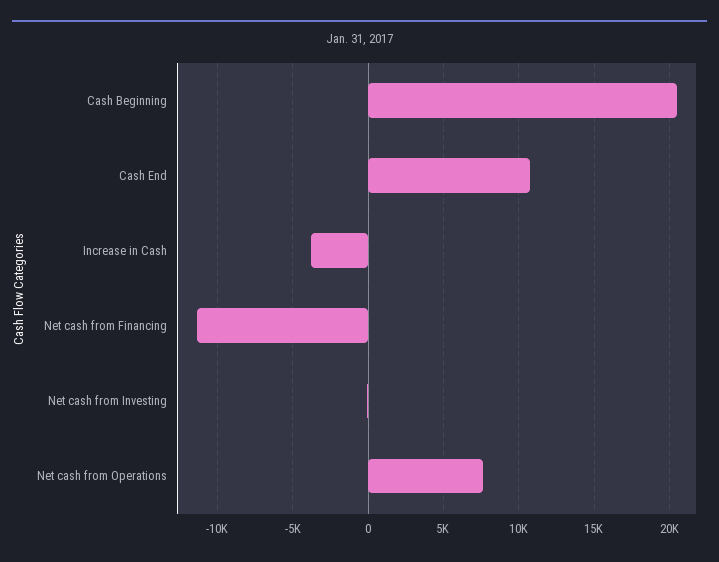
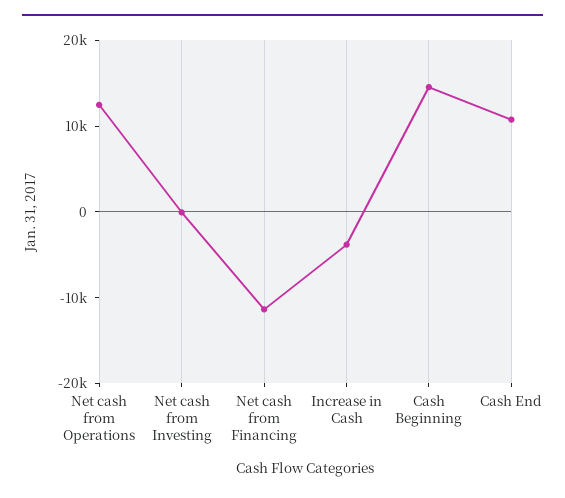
  {
-   "Cash Beginning": 20500,
+   "Cash Beginning": 14000,
    "Cash End": 11000,
    "Increase in Cash": -4000,
    "Net cash from Financing": -11500,
    "Net cash from Investing": 0,
-   "Net cash from Operations": 7500
+   "Net cash from Operations": 12000
  }

